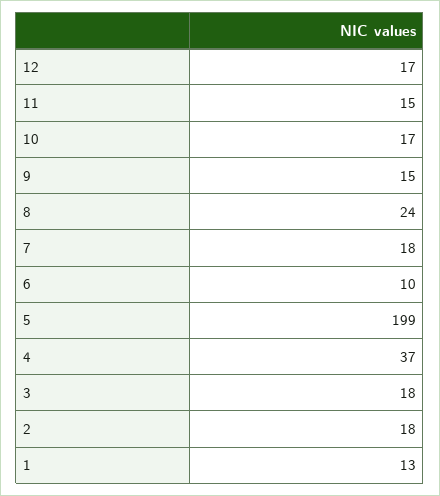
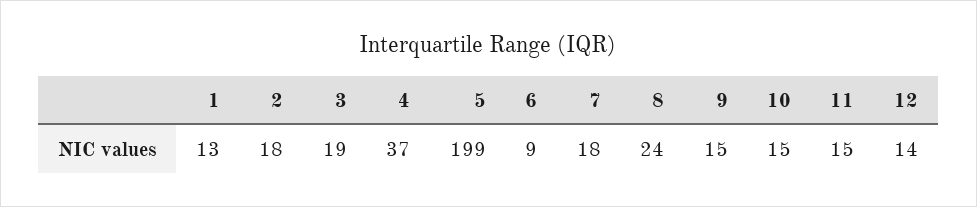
  {
-   "12": 17,
+   "12": 14,
    "11": 15,
-   "10": 17,
+   "10": 15,
    "9": 15,
    "8": 24,
    "7": 18,
-   "6": 10,
+   "6": 9,
    "5": 199,
    "4": 37,
-   "3": 18,
+   "3": 19,
    "2": 18,
    "1": 13
  }

